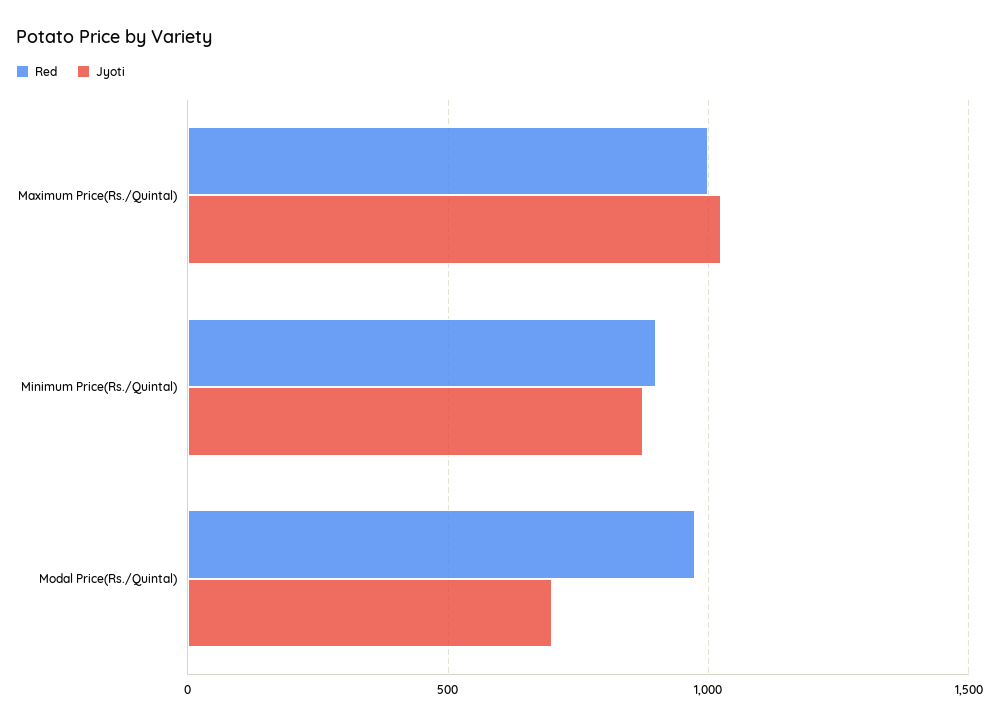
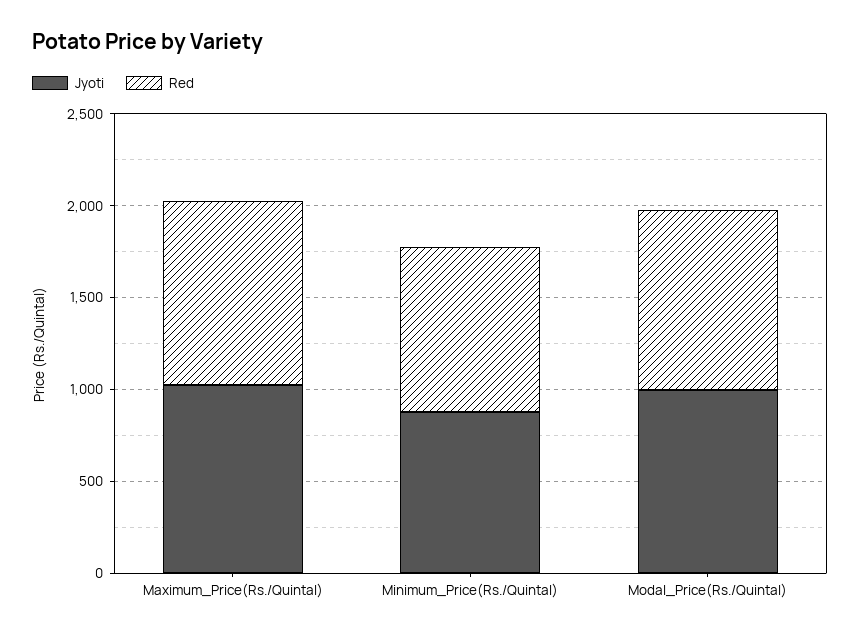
  {
    "Red": {
      "Maximum Price(Rs./Quintal)": 1000,
      "Minimum Price(Rs./Quintal)": 900,
      "Modal Price(Rs./Quintal)": 1000
    },
    "Jyoti": {
      "Maximum Price(Rs./Quintal)": 1050,
      "Minimum Price(Rs./Quintal)": 900,
-     "Modal Price(Rs./Quintal)": 700
+     "Modal Price(Rs./Quintal)": 1000
    }
  }

